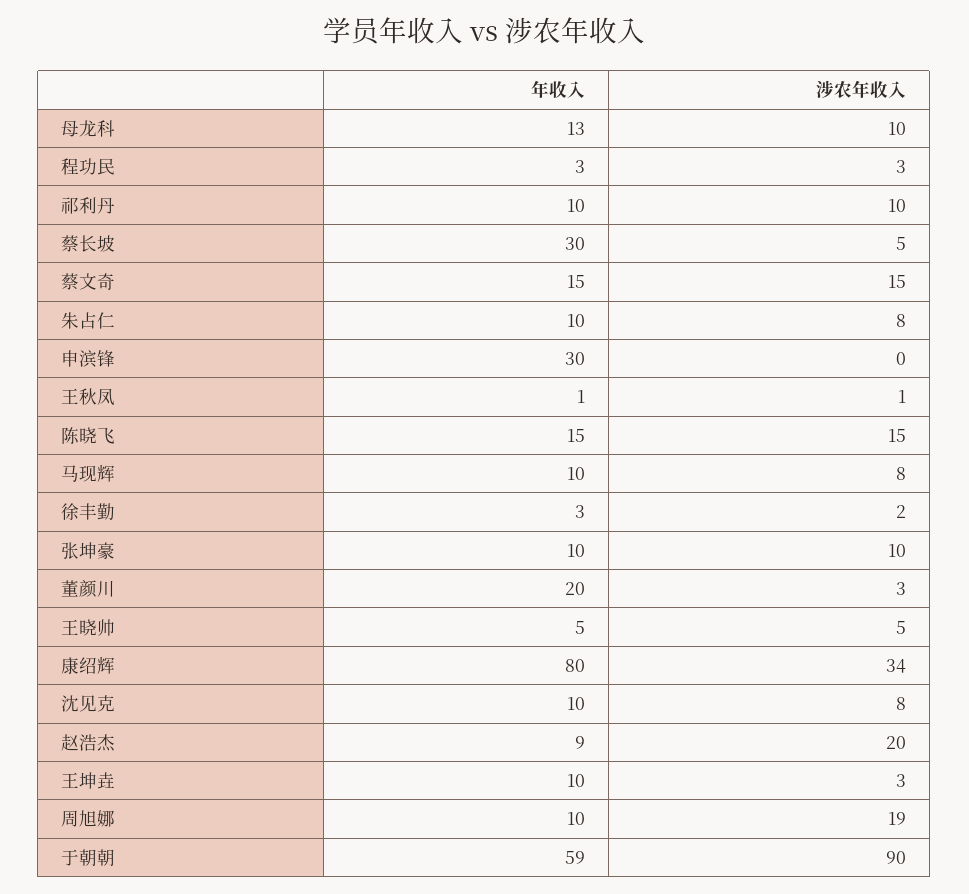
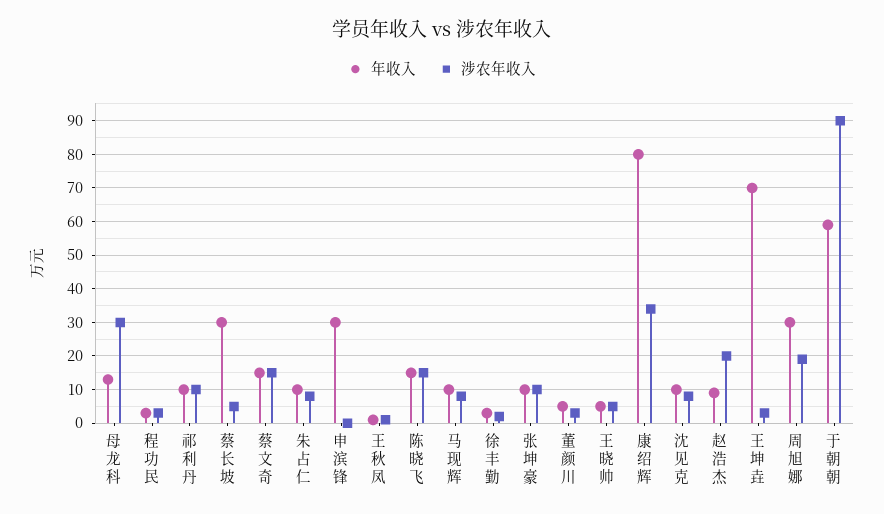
  {
    "年收入": {
      "母龙科": 13,
      "程功民": 3,
      "祁利丹": 10,
      "蔡长坡": 30,
      "蔡文奇": 15,
      "朱占仁": 10,
      "申滨锋": 30,
      "王秋凤": 1,
      "陈晓飞": 15,
      "马现辉": 10,
      "徐丰勤": 3,
      "张坤豪": 10,
-     "董颜川": 20,
+     "董颜川": 5,
      "王晓帅": 5,
      "康绍辉": 80,
      "沈见克": 10,
      "赵浩杰": 9,
-     "王坤垚": 10,
+     "王坤垚": 70,
-     "周旭娜": 10,
+     "周旭娜": 30,
      "于朝朝": 59
    },
    "涉农年收入": {
-     "母龙科": 10,
+     "母龙科": 30,
      "程功民": 3,
      "祁利丹": 10,
      "蔡长坡": 5,
      "蔡文奇": 15,
      "朱占仁": 8,
      "申滨锋": 0,
      "王秋凤": 1,
      "陈晓飞": 15,
      "马现辉": 8,
      "徐丰勤": 2,
      "张坤豪": 10,
      "董颜川": 3,
      "王晓帅": 5,
      "康绍辉": 34,
      "沈见克": 8,
      "赵浩杰": 20,
      "王坤垚": 3,
      "周旭娜": 19,
      "于朝朝": 90
    }
  }

